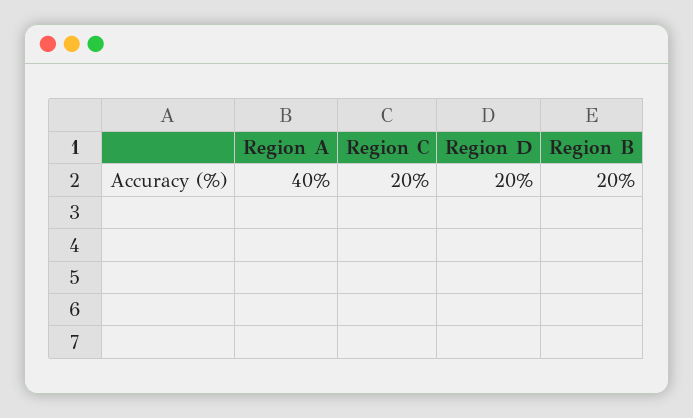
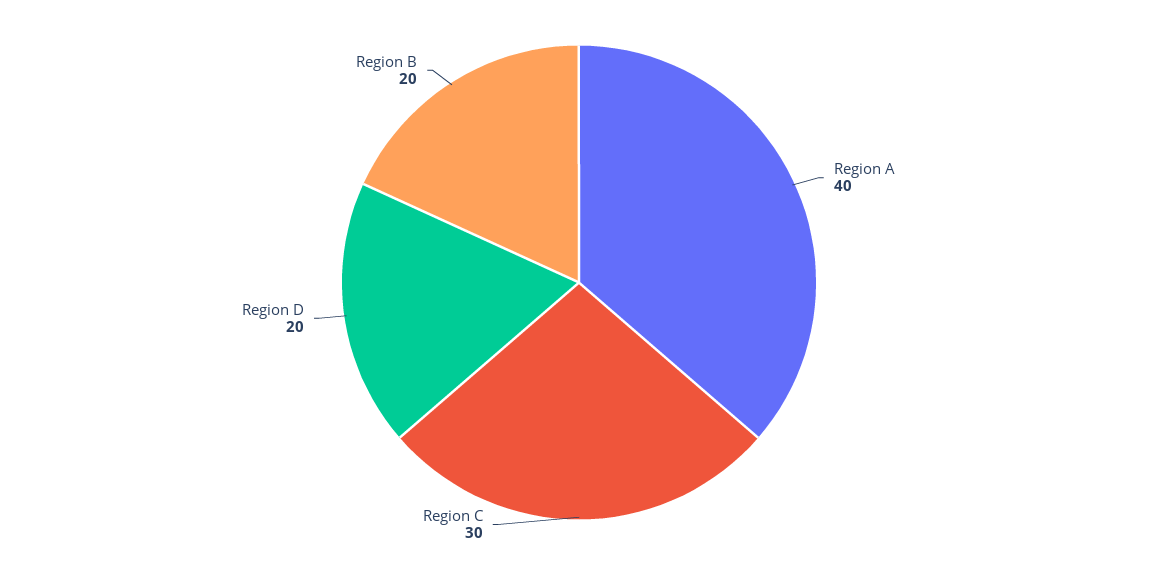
  {
    "Region A": 40,
-   "Region C": 20,
+   "Region C": 30,
    "Region D": 20,
    "Region B": 20
  }

